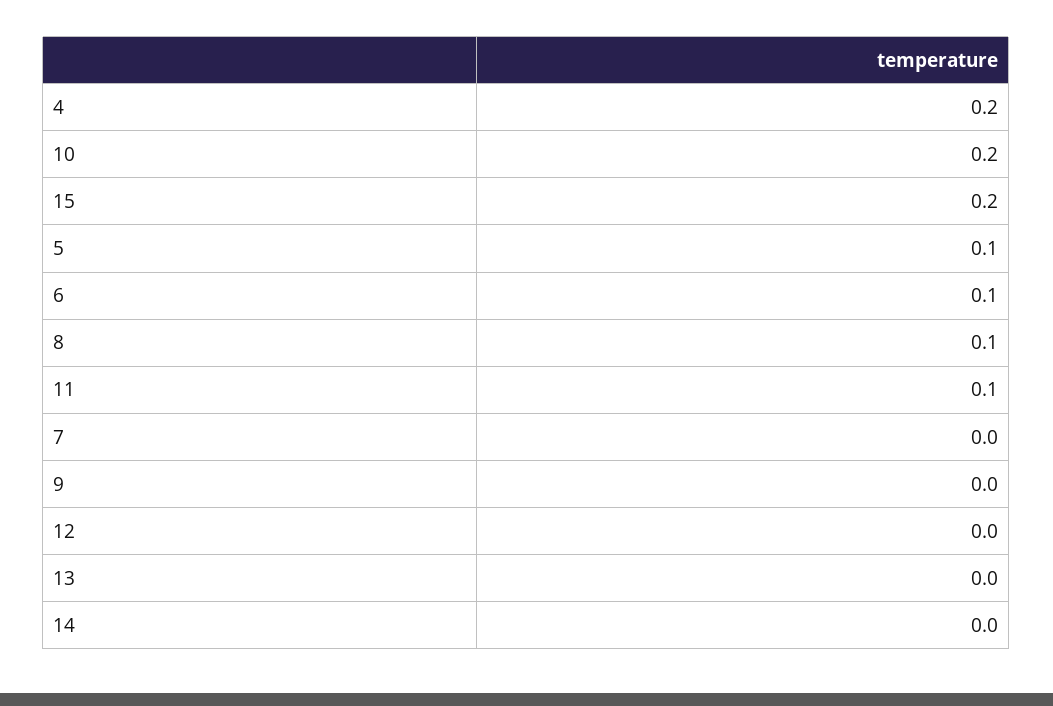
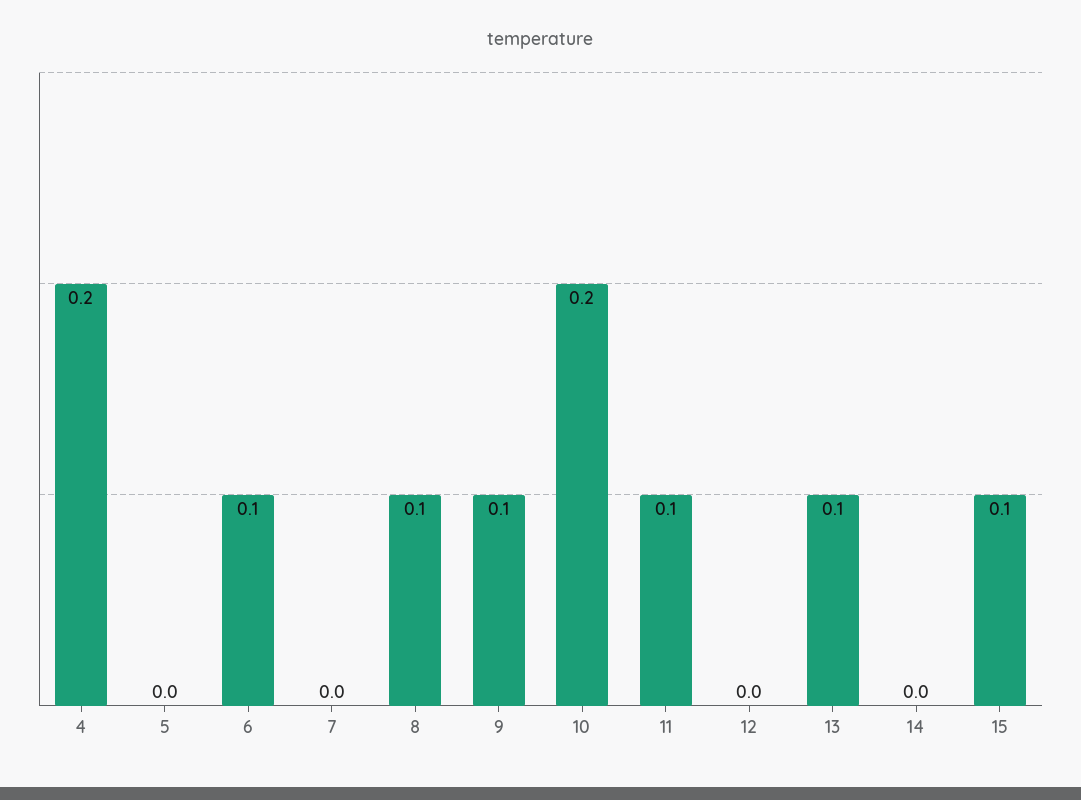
  {
    "4": 0.2,
    "10": 0.2,
-   "15": 0.2,
+   "15": 0.1,
-   "5": 0.1,
+   "5": 0,
    "6": 0.1,
    "8": 0.1,
    "11": 0.1,
    "7": 0,
-   "9": 0,
+   "9": 0.1,
    "12": 0,
-   "13": 0,
+   "13": 0.1,
    "14": 0
  }

